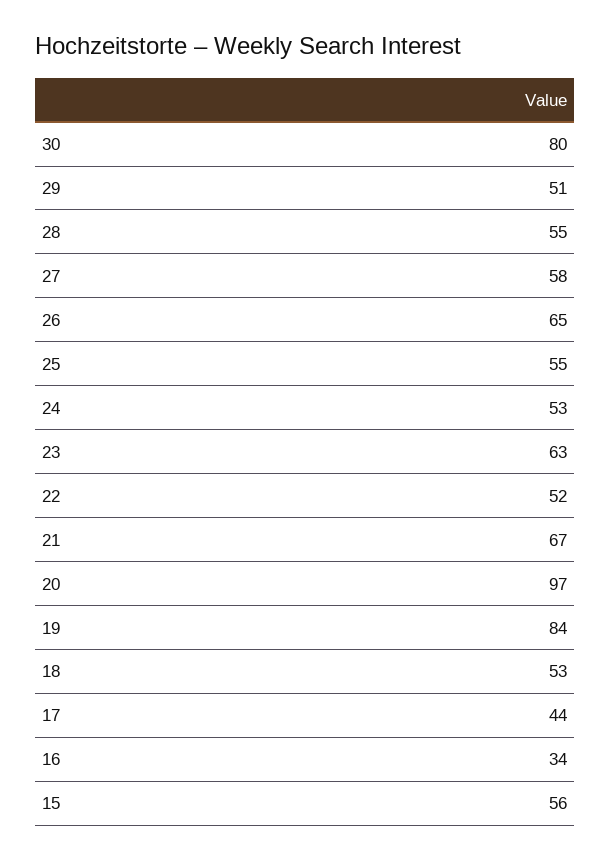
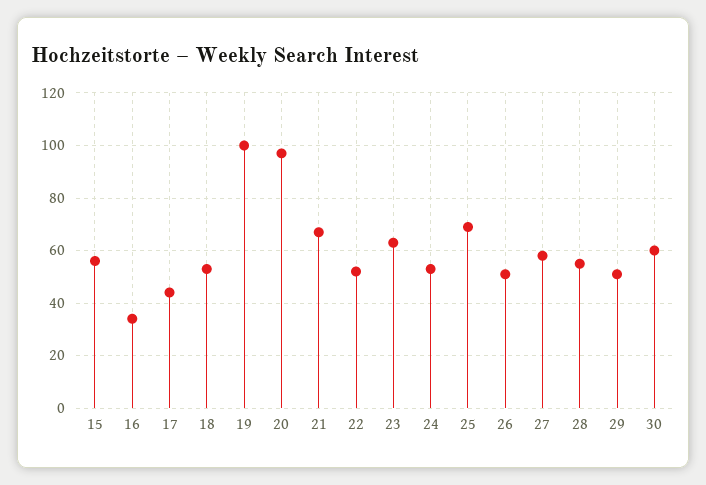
  {
-   "30": 80,
+   "30": 60,
    "29": 51,
    "28": 55,
    "27": 58,
-   "26": 65,
+   "26": 50,
-   "25": 55,
+   "25": 70,
    "24": 53,
    "23": 63,
    "22": 52,
    "21": 67,
    "20": 97,
-   "19": 84,
+   "19": 100,
    "18": 53,
    "17": 44,
    "16": 34,
    "15": 56
  }

